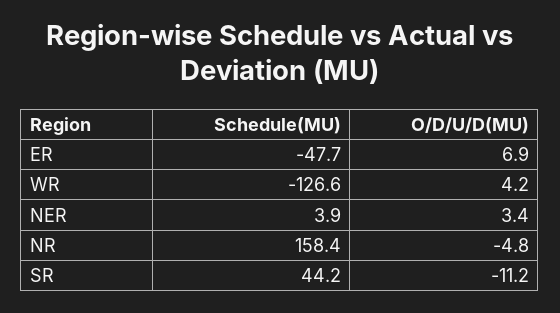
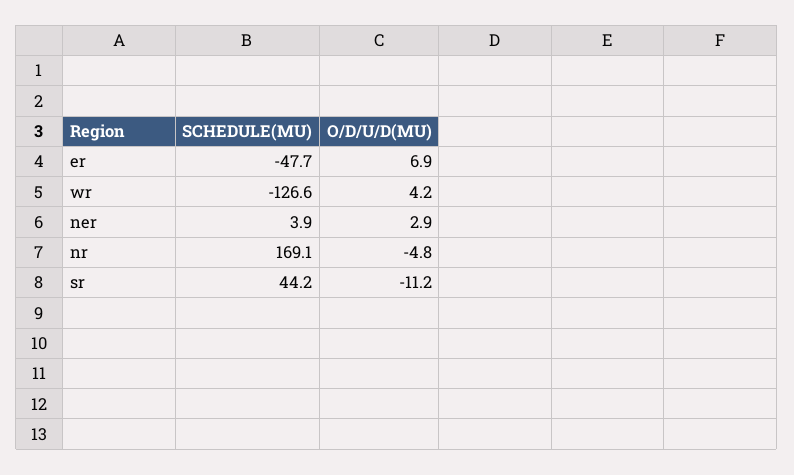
  {
    "Schedule(MU)": {
      "ER": -47.7,
      "WR": -126.6,
      "NER": 3.9,
-     "NR": 158.4,
+     "NR": 169.1,
      "SR": 44.2
    },
    "O/D/U/D(MU)": {
      "ER": 6.9,
      "WR": 4.2,
-     "NER": 3.4,
+     "NER": 2.9,
      "NR": -4.8,
      "SR": -11.2
    }
  }

